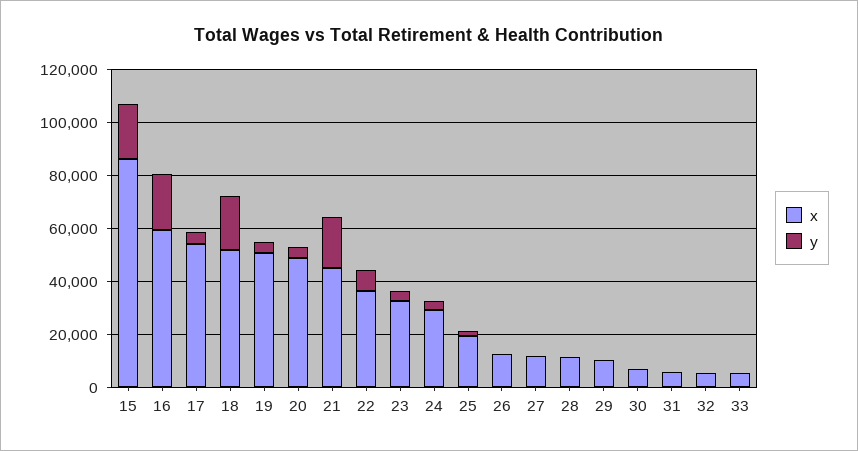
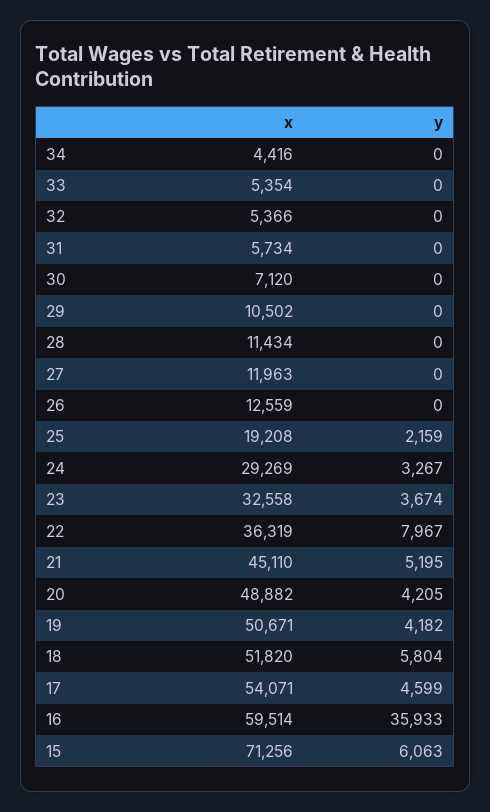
  {
    "x": {
-     "15": 85000,
+     "15": 71256,
      "16": 59514,
      "17": 54071,
      "18": 51820,
      "19": 50671,
      "20": 48882,
      "21": 45110,
      "22": 36319,
      "23": 32558,
      "24": 29269,
      "25": 19208,
      "26": 12559,
      "27": 11963,
      "28": 11434,
      "29": 10502,
      "30": 7120,
      "31": 5734,
      "32": 5366,
-     "33": 5354
+     "33": 5354,
+     "34": 4416
    },
    "y": {
-     "15": 20000,
+     "15": 6063,
-     "16": 20000,
+     "16": 35933,
      "17": 4599,
-     "18": 20000,
+     "18": 5804,
      "19": 4182,
      "20": 4205,
-     "21": 20000,
+     "21": 5195,
      "22": 7967,
      "23": 3674,
      "24": 3267,
      "25": 2159,
      "26": 0,
      "27": 0,
      "28": 0,
      "29": 0,
      "30": 0,
      "31": 0,
      "32": 0,
-     "33": 0
+     "33": 0,
+     "34": 0
    }
  }

